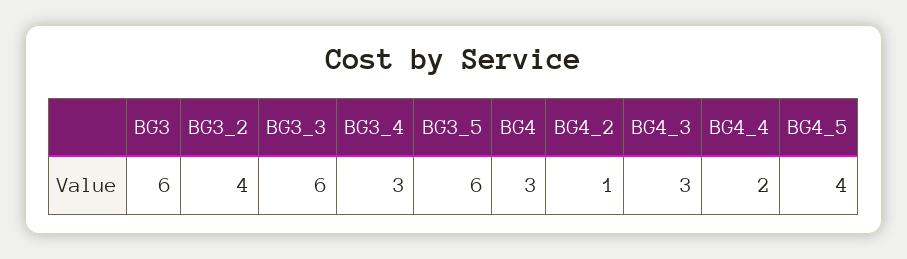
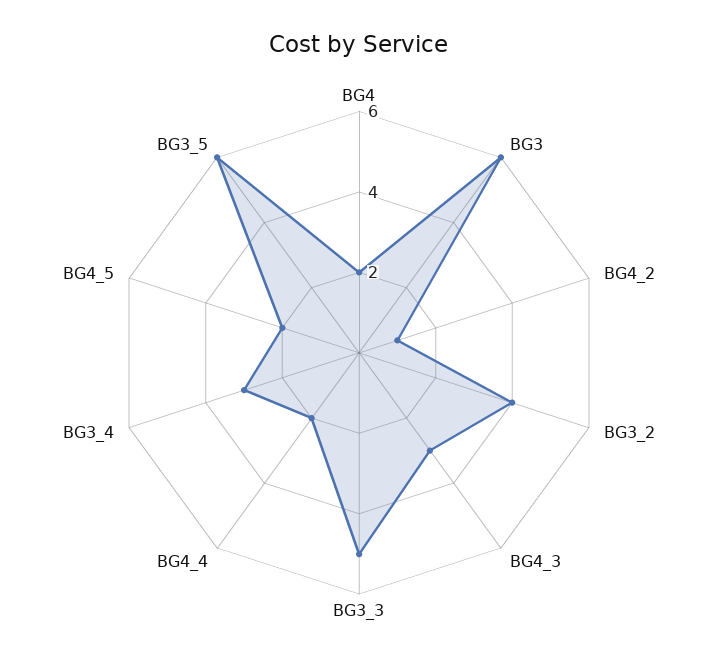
  {
    "BG3": 6,
    "BG3_2": 4,
-   "BG3_3": 6,
+   "BG3_3": 5,
    "BG3_4": 3,
    "BG3_5": 6,
-   "BG4": 3,
+   "BG4": 2,
    "BG4_2": 1,
    "BG4_3": 3,
    "BG4_4": 2,
-   "BG4_5": 4
+   "BG4_5": 2
  }

